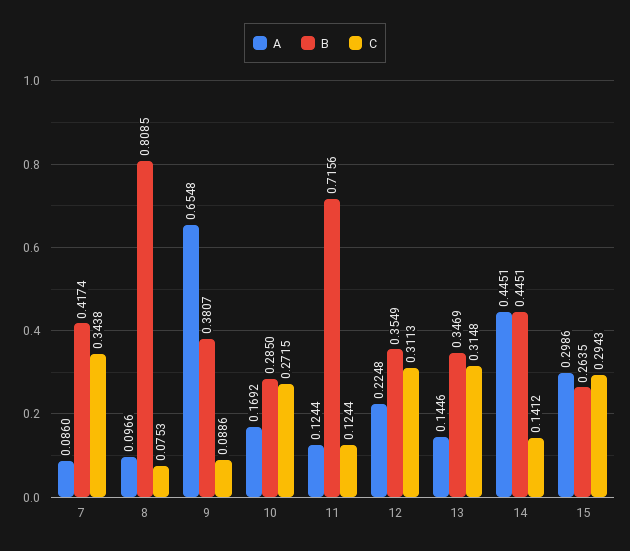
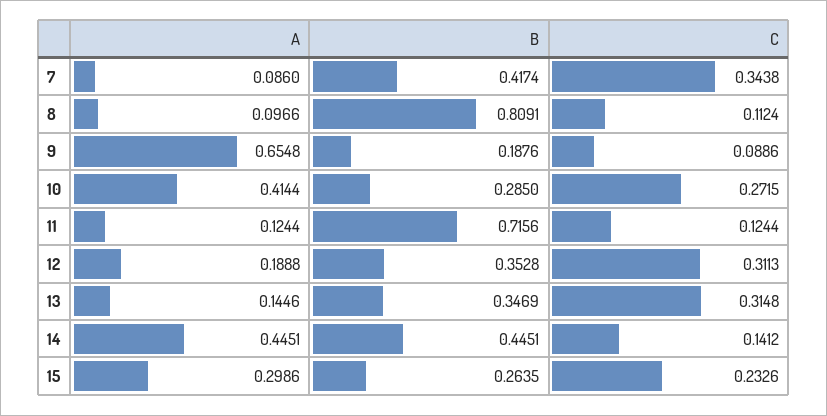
  {
    "A": {
      "7": 0.086,
      "8": 0.0966,
      "9": 0.6548,
-     "10": 0.1692,
+     "10": 0.4144,
      "11": 0.1244,
-     "12": 0.2248,
+     "12": 0.1888,
      "13": 0.1446,
      "14": 0.4451,
      "15": 0.2986
    },
    "B": {
      "7": 0.4174,
-     "8": 0.8085,
+     "8": 0.8091,
-     "9": 0.3807,
+     "9": 0.1876,
      "10": 0.285,
      "11": 0.7156,
-     "12": 0.3549,
+     "12": 0.3528,
      "13": 0.3469,
      "14": 0.4451,
      "15": 0.2635
    },
    "C": {
      "7": 0.3438,
-     "8": 0.0753,
+     "8": 0.1124,
      "9": 0.0886,
      "10": 0.2715,
      "11": 0.1244,
      "12": 0.3113,
      "13": 0.3148,
      "14": 0.1412,
-     "15": 0.2943
+     "15": 0.2326
    }
  }

